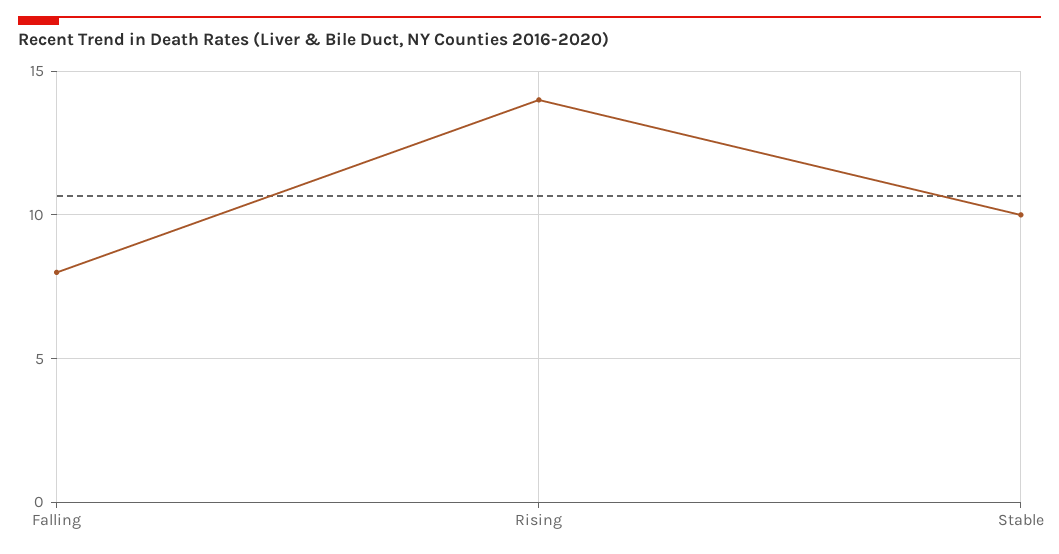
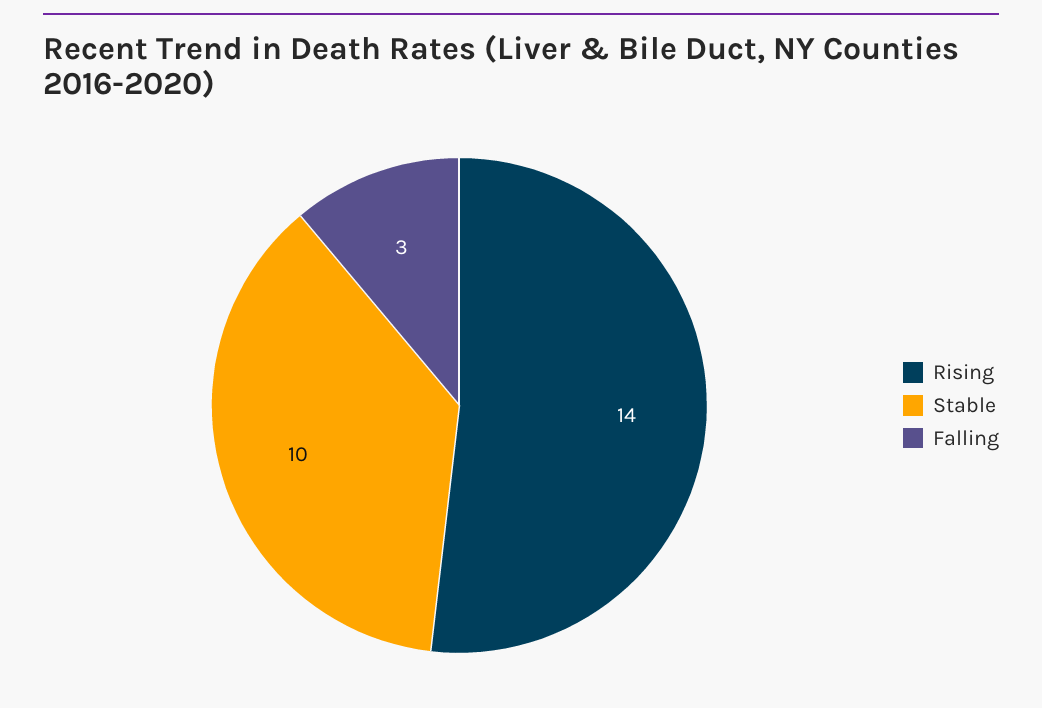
  {
-   "Falling": 8,
+   "Falling": 3,
    "Rising": 14,
    "Stable": 10
  }

